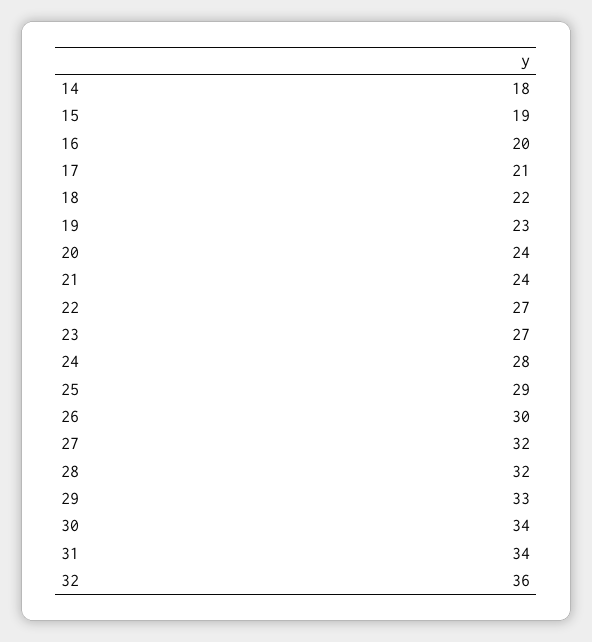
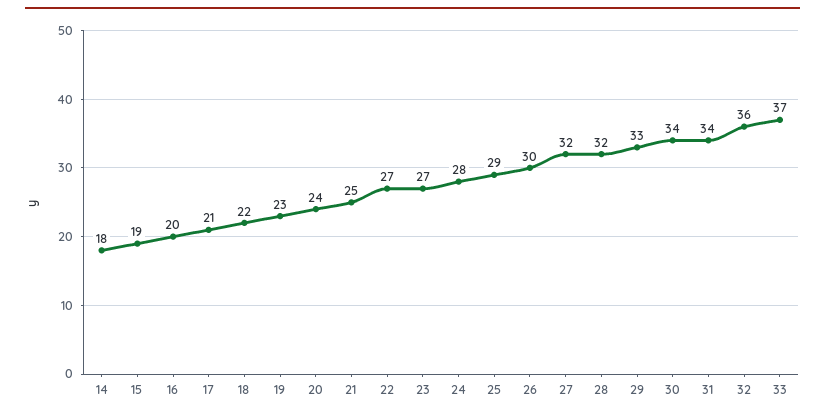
  {
    "14": 18,
    "15": 19,
    "16": 20,
    "17": 21,
    "18": 22,
    "19": 23,
    "20": 24,
-   "21": 24,
+   "21": 25,
    "22": 27,
    "23": 27,
    "24": 28,
    "25": 29,
    "26": 30,
    "27": 32,
    "28": 32,
    "29": 33,
    "30": 34,
    "31": 34,
-   "32": 36
+   "32": 36,
+   "33": 37
  }

